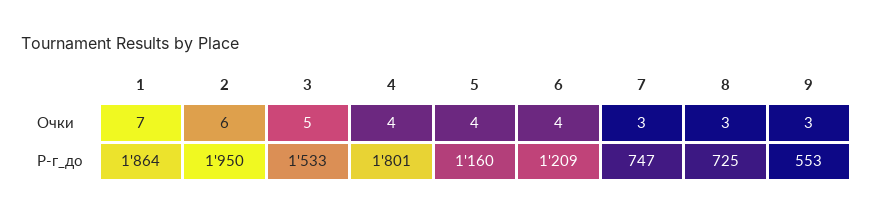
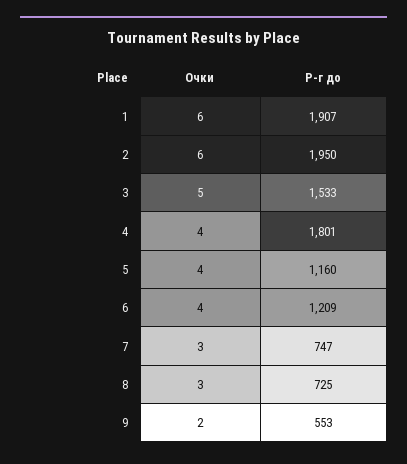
  {
    "1": {
-     "Очки": 7,
+     "Очки": 6,
-     "Р-г_до": 1864
+     "Р-г_до": 1907
    },
    "2": {
      "Очки": 6,
      "Р-г_до": 1950
    },
    "3": {
      "Очки": 5,
      "Р-г_до": 1533
    },
    "4": {
      "Очки": 4,
      "Р-г_до": 1801
    },
    "5": {
      "Очки": 4,
      "Р-г_до": 1160
    },
    "6": {
      "Очки": 4,
      "Р-г_до": 1209
    },
    "7": {
      "Очки": 3,
      "Р-г_до": 747
    },
    "8": {
      "Очки": 3,
      "Р-г_до": 725
    },
    "9": {
-     "Очки": 3,
+     "Очки": 2,
      "Р-г_до": 553
    }
  }

